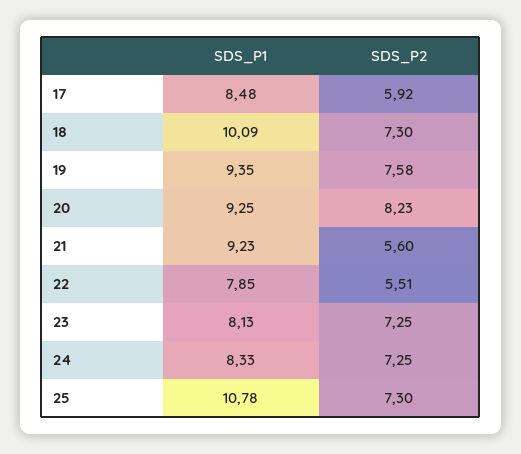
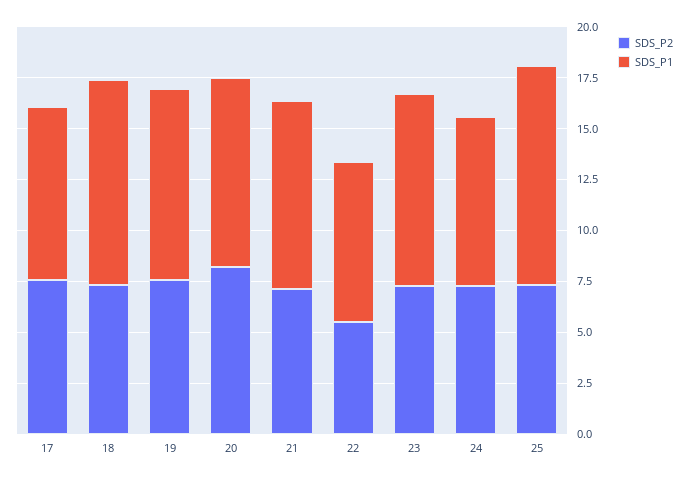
  {
    "SDS_P1": {
      "17": 8.48,
      "18": 10.09,
      "19": 9.35,
      "20": 9.25,
      "21": 9.23,
      "22": 7.85,
-     "23": 8.13,
+     "23": 9.5,
      "24": 8.33,
      "25": 10.78
    },
    "SDS_P2": {
-     "17": 5.92,
+     "17": 7.5,
      "18": 7.3,
      "19": 7.58,
      "20": 8.23,
-     "21": 5.6,
+     "21": 7,
      "22": 5.51,
      "23": 7.25,
      "24": 7.25,
      "25": 7.3
    }
  }

